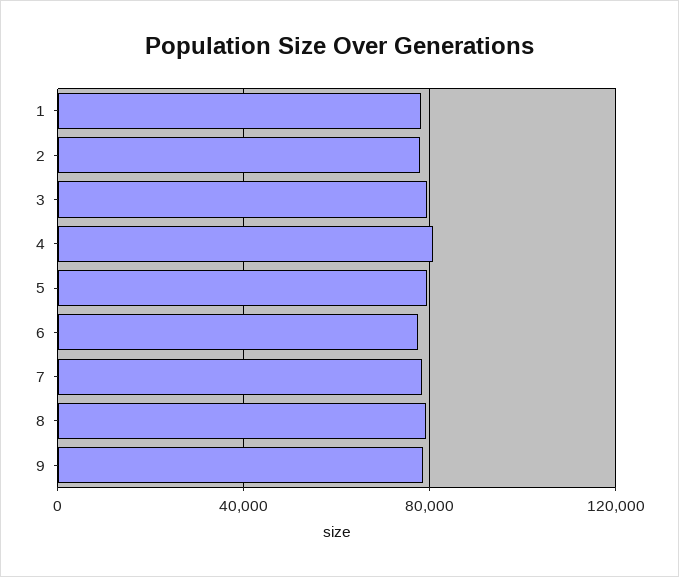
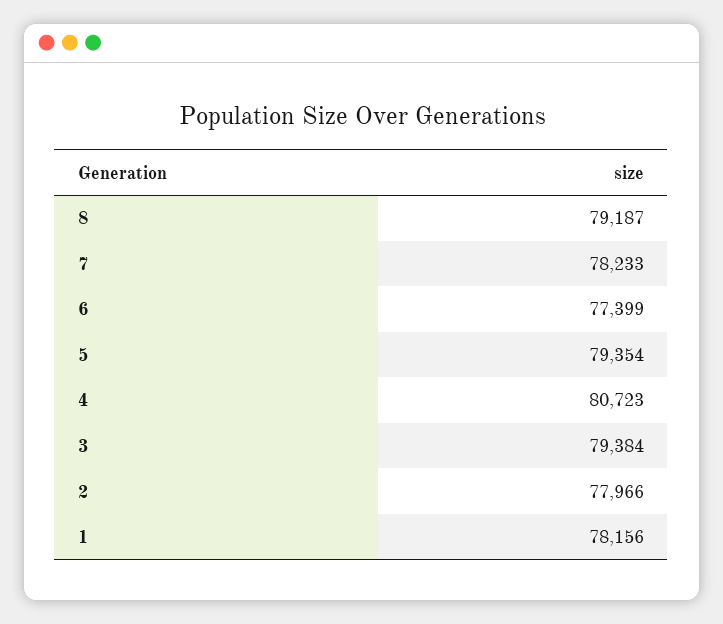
  {
    "1": 78156,
    "2": 77966,
    "3": 79384,
    "4": 80723,
    "5": 79354,
    "6": 77399,
    "7": 78233,
-   "8": 79187,
+   "8": 79187
-   "9": 80000
  }

